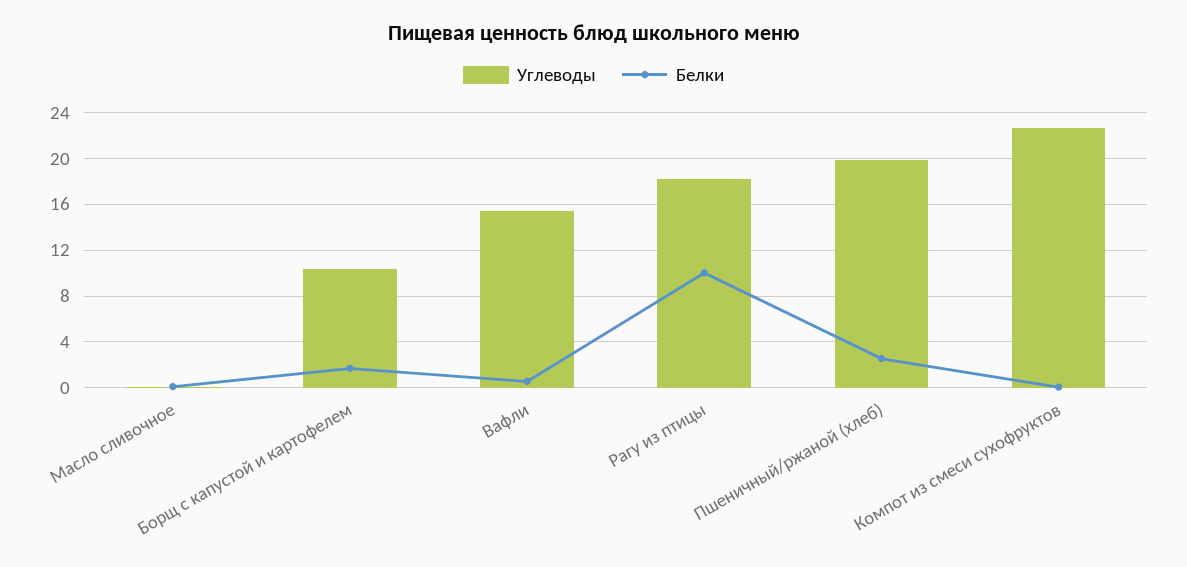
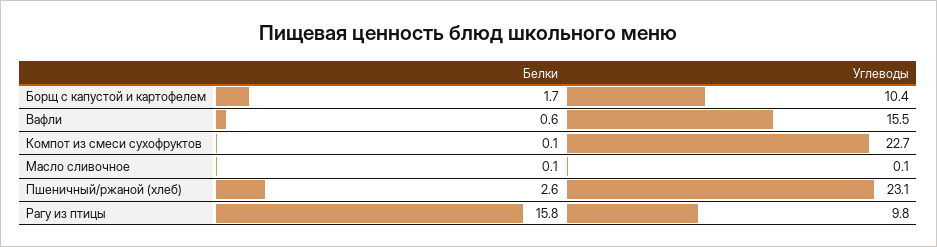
  {
    "Углеводы": {
      "Масло сливочное": 0.1,
      "Борщ с капустой и картофелем": 10.4,
      "Вафли": 15.5,
-     "Рагу из птицы": 18,
+     "Рагу из птицы": 9.8,
-     "Пшеничный/ржаной (хлеб)": 20,
+     "Пшеничный/ржаной (хлеб)": 23.1,
      "Компот из смеси сухофруктов": 22.7
    },
    "Белки": {
      "Масло сливочное": 0.1,
      "Борщ с капустой и картофелем": 1.7,
      "Вафли": 0.6,
-     "Рагу из птицы": 10,
+     "Рагу из птицы": 15.8,
      "Пшеничный/ржаной (хлеб)": 2.6,
      "Компот из смеси сухофруктов": 0.1
    }
  }

